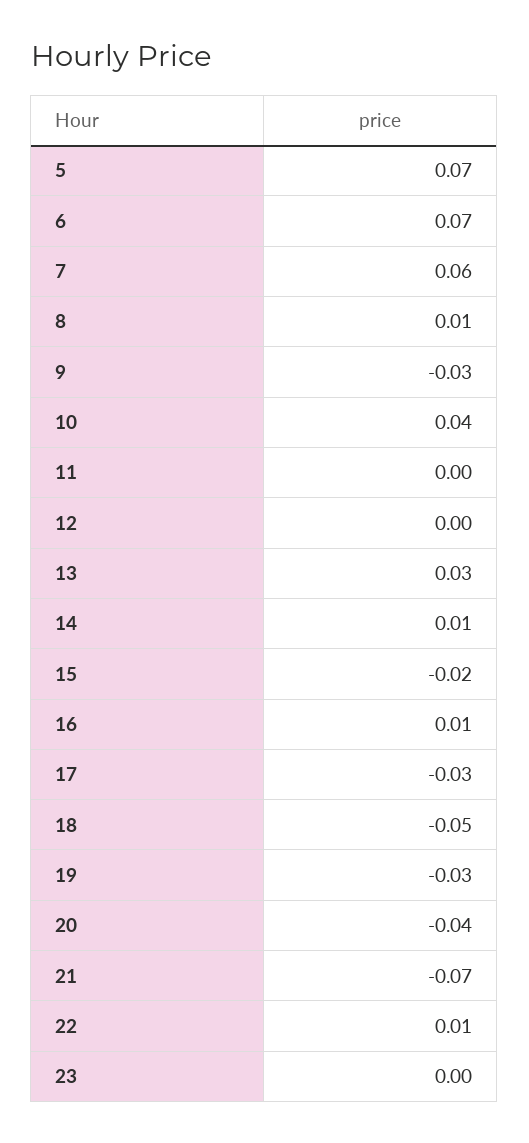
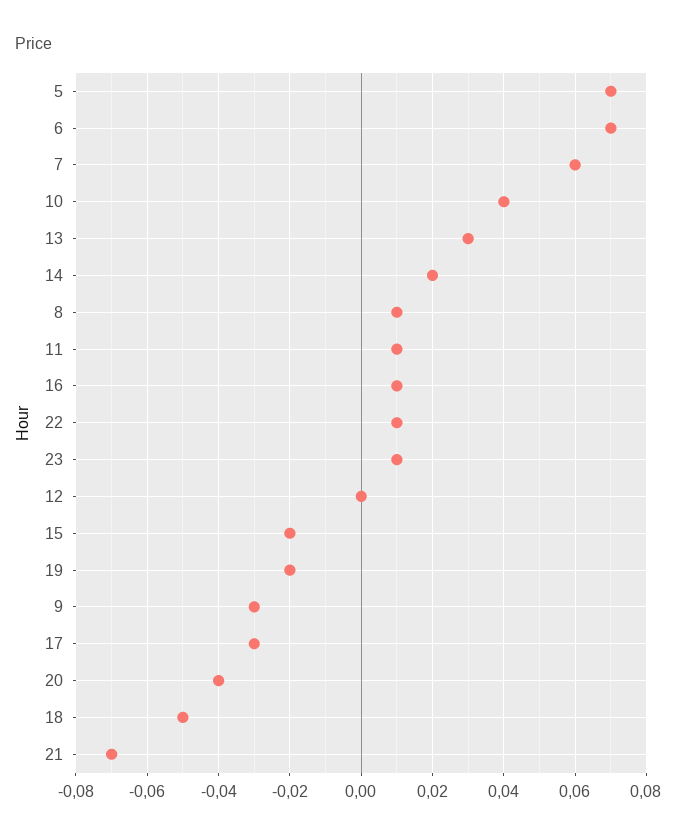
  {
    "5": 0.07,
    "6": 0.07,
    "7": 0.06,
    "8": 0.01,
    "9": -0.03,
    "10": 0.04,
-   "11": 0,
+   "11": 0.01,
    "12": 0,
    "13": 0.03,
-   "14": 0.01,
+   "14": 0.02,
    "15": -0.02,
    "16": 0.01,
    "17": -0.03,
    "18": -0.05,
-   "19": -0.03,
+   "19": -0.02,
    "20": -0.04,
    "21": -0.07,
    "22": 0.01,
-   "23": 0
+   "23": 0.01
  }

